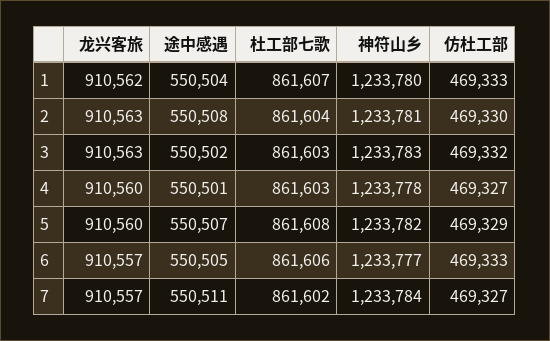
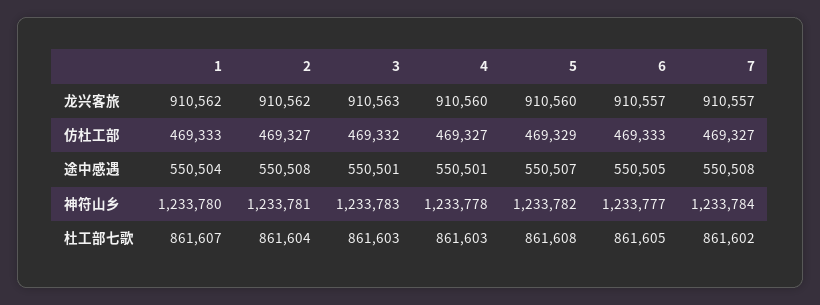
  {
    "龙兴客旅": {
      "1": 910562,
-     "2": 910563,
+     "2": 910562,
      "3": 910563,
      "4": 910560,
      "5": 910560,
      "6": 910557,
      "7": 910557
    },
    "途中感遇": {
      "1": 550504,
      "2": 550508,
-     "3": 550502,
+     "3": 550501,
      "4": 550501,
      "5": 550507,
      "6": 550505,
-     "7": 550511
+     "7": 550508
    },
    "杜工部七歌": {
      "1": 861607,
      "2": 861604,
      "3": 861603,
      "4": 861603,
      "5": 861608,
-     "6": 861606,
+     "6": 861605,
      "7": 861602
    },
    "神符山乡": {
      "1": 1233780,
      "2": 1233781,
      "3": 1233783,
      "4": 1233778,
      "5": 1233782,
      "6": 1233777,
      "7": 1233784
    },
    "仿杜工部": {
      "1": 469333,
-     "2": 469330,
+     "2": 469327,
      "3": 469332,
      "4": 469327,
      "5": 469329,
      "6": 469333,
      "7": 469327
    }
  }

